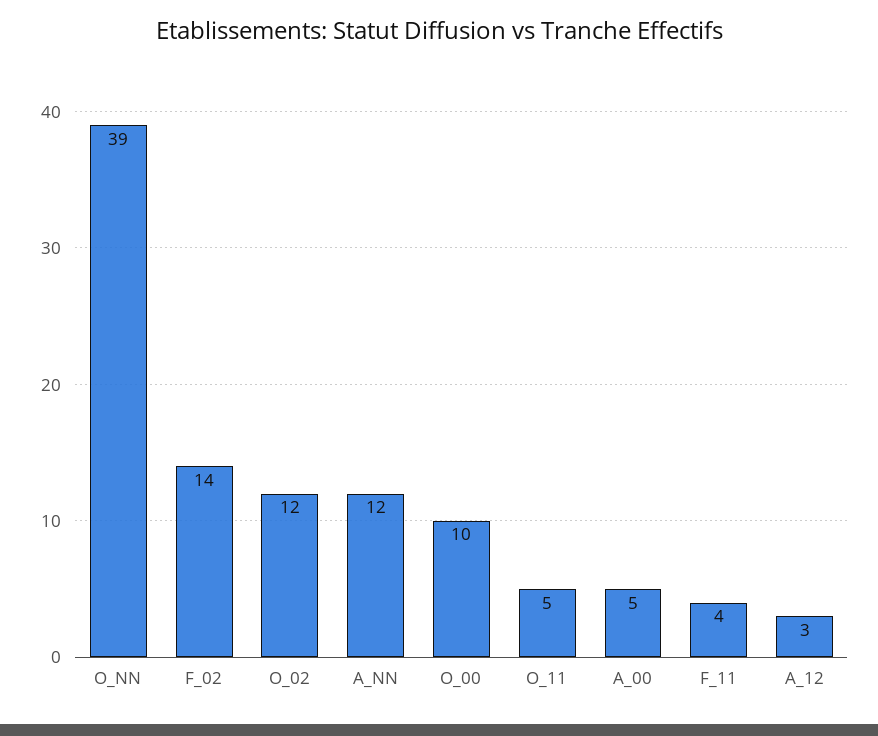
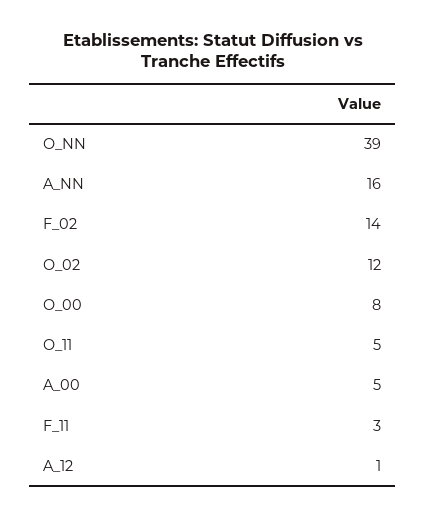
  {
    "O_NN": 39,
    "F_02": 14,
    "O_02": 12,
-   "A_NN": 12,
+   "A_NN": 16,
-   "O_00": 10,
+   "O_00": 8,
    "O_11": 5,
    "A_00": 5,
-   "F_11": 4,
+   "F_11": 3,
-   "A_12": 3
+   "A_12": 1
  }

